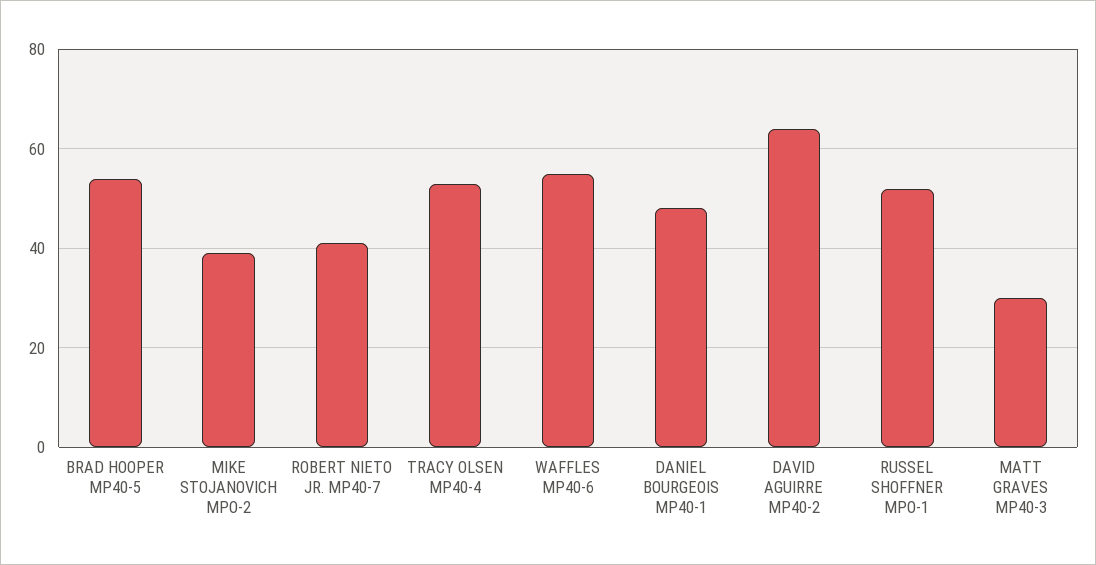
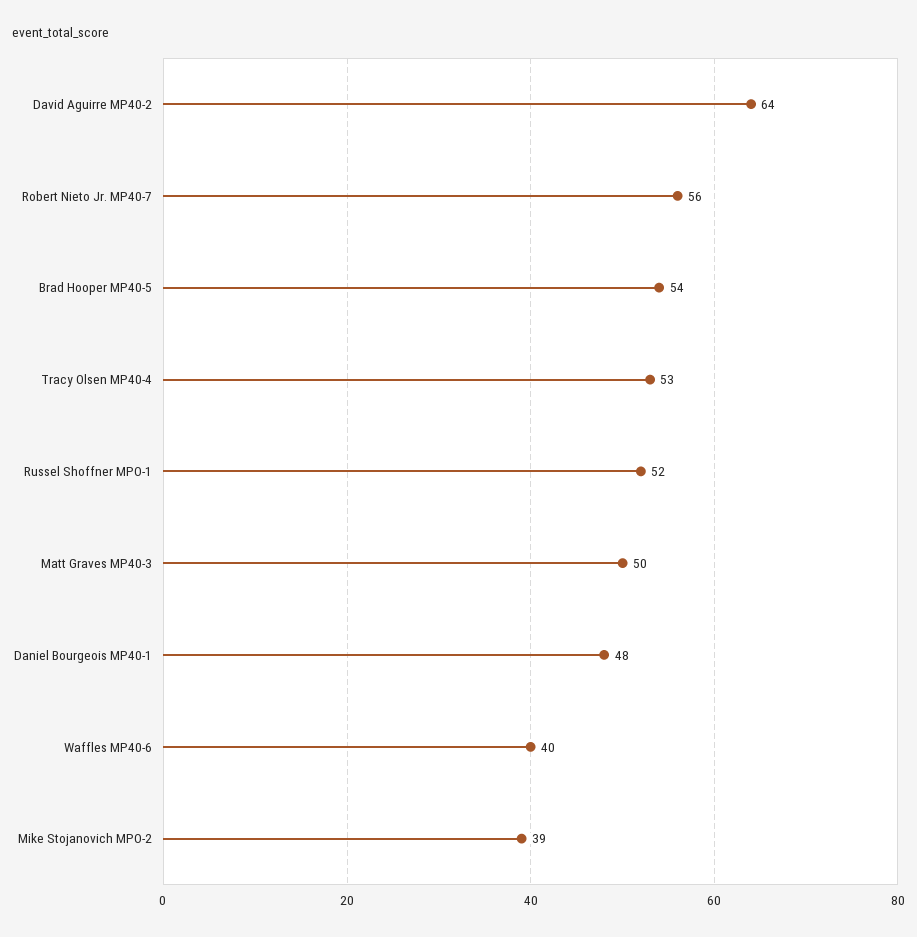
  {
    "BRAD HOOPER MP40-5": 54,
    "MIKE STOJANOVICH MPO-2": 39,
-   "ROBERT NIETO JR. MP40-7": 40,
+   "ROBERT NIETO JR. MP40-7": 56,
    "TRACY OLSEN MP40-4": 53,
-   "WAFFLES MP40-6": 55,
+   "WAFFLES MP40-6": 40,
    "DANIEL BOURGEOIS MP40-1": 48,
    "DAVID AGUIRRE MP40-2": 64,
    "RUSSEL SHOFFNER MPO-1": 52,
-   "MATT GRAVES MP40-3": 30
+   "MATT GRAVES MP40-3": 50
  }

